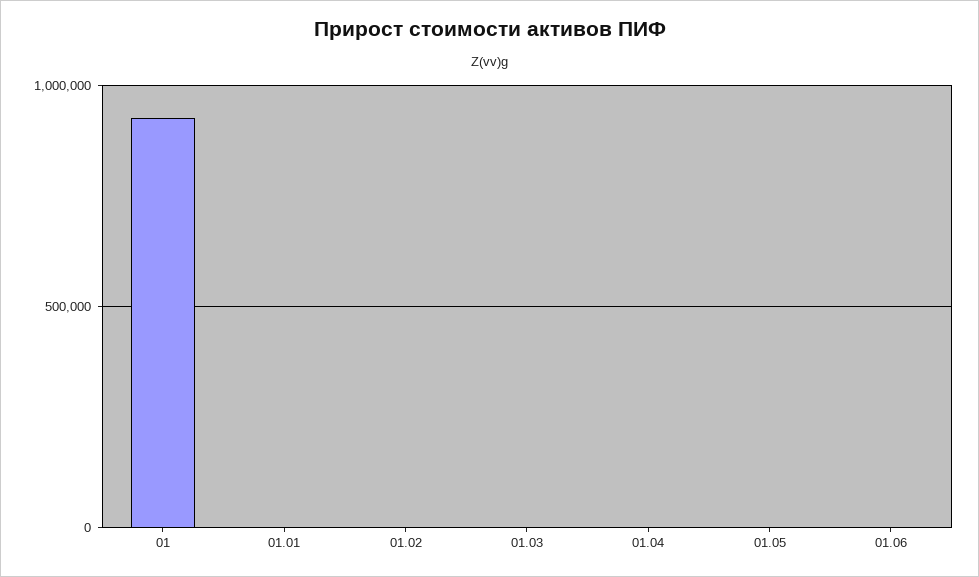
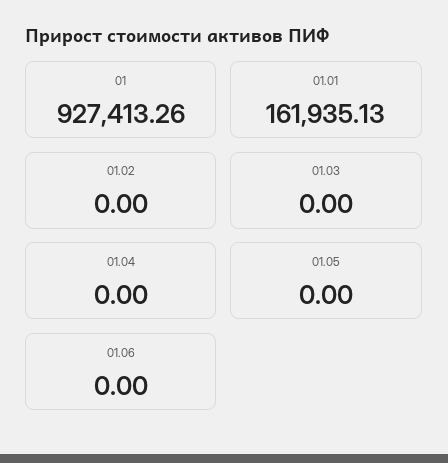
  {
    "01": 927413.26,
-   "01.01": 0,
+   "01.01": 161935.13,
    "01.02": 0,
    "01.03": 0,
    "01.04": 0,
    "01.05": 0,
    "01.06": 0
  }

